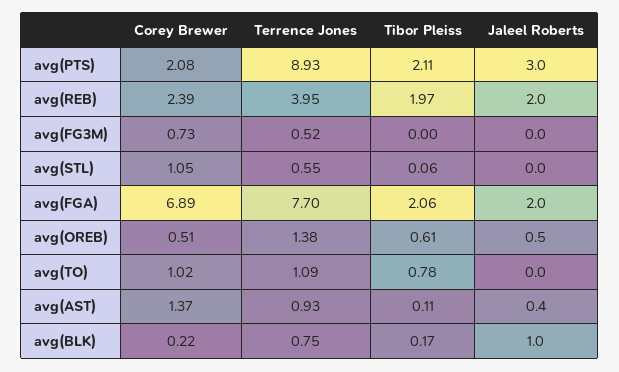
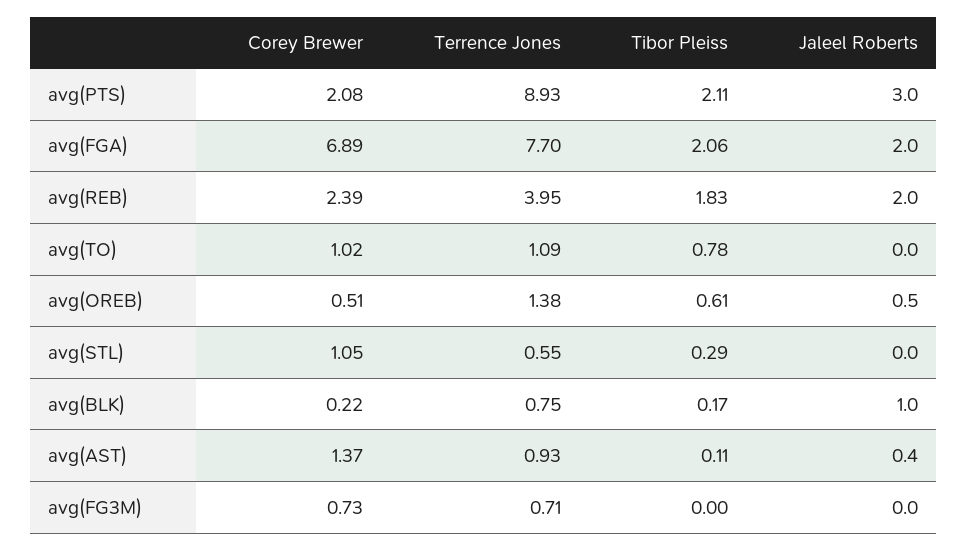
  {
    "Corey Brewer": {
      "avg(PTS)": 2.08,
      "avg(REB)": 2.39,
      "avg(FG3M)": 0.73,
      "avg(STL)": 1.05,
      "avg(FGA)": 6.89,
      "avg(OREB)": 0.51,
      "avg(TO)": 1.02,
      "avg(AST)": 1.37,
      "avg(BLK)": 0.22
    },
    "Terrence Jones": {
      "avg(PTS)": 8.93,
      "avg(REB)": 3.95,
-     "avg(FG3M)": 0.52,
+     "avg(FG3M)": 0.71,
      "avg(STL)": 0.55,
      "avg(FGA)": 7.7,
      "avg(OREB)": 1.38,
      "avg(TO)": 1.09,
      "avg(AST)": 0.93,
      "avg(BLK)": 0.75
    },
    "Tibor Pleiss": {
      "avg(PTS)": 2.11,
-     "avg(REB)": 1.97,
+     "avg(REB)": 1.83,
      "avg(FG3M)": 0,
-     "avg(STL)": 0.06,
+     "avg(STL)": 0.29,
      "avg(FGA)": 2.06,
      "avg(OREB)": 0.61,
      "avg(TO)": 0.78,
      "avg(AST)": 0.11,
      "avg(BLK)": 0.17
    },
    "Jaleel Roberts": {
      "avg(PTS)": 3,
      "avg(REB)": 2,
      "avg(FG3M)": 0,
      "avg(STL)": 0,
      "avg(FGA)": 2,
      "avg(OREB)": 0.5,
      "avg(TO)": 0,
      "avg(AST)": 0.4,
      "avg(BLK)": 1
    }
  }

